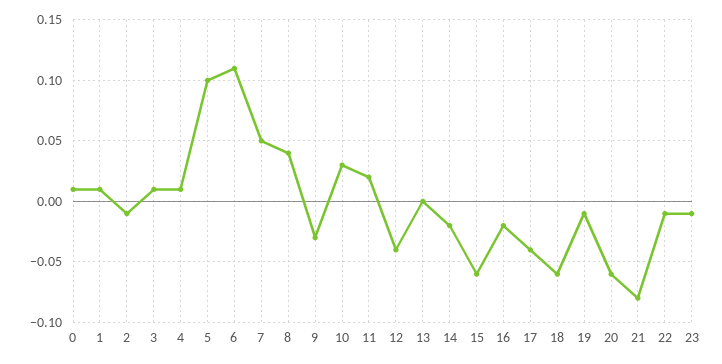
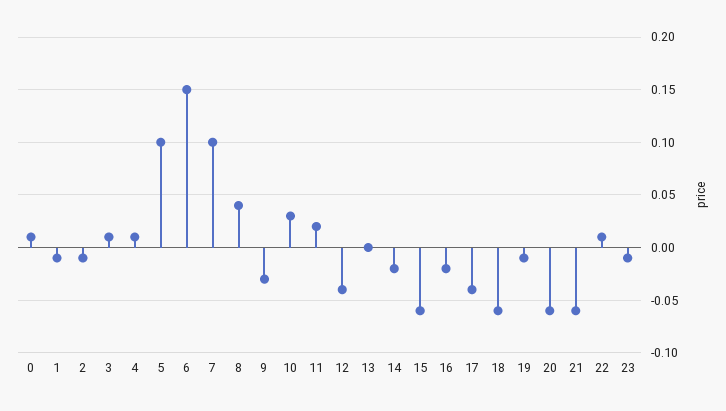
  {
    "0": 0.01,
-   "1": 0.01,
+   "1": -0.01,
    "2": -0.01,
    "3": 0.01,
    "4": 0.01,
    "5": 0.1,
-   "6": 0.11,
+   "6": 0.15,
-   "7": 0.05,
+   "7": 0.1,
    "8": 0.04,
    "9": -0.03,
    "10": 0.03,
    "11": 0.02,
    "12": -0.04,
    "13": 0,
    "14": -0.02,
    "15": -0.06,
    "16": -0.02,
    "17": -0.04,
    "18": -0.06,
    "19": -0.01,
    "20": -0.06,
-   "21": -0.08,
+   "21": -0.06,
-   "22": -0.01,
+   "22": 0.01,
    "23": -0.01
  }

